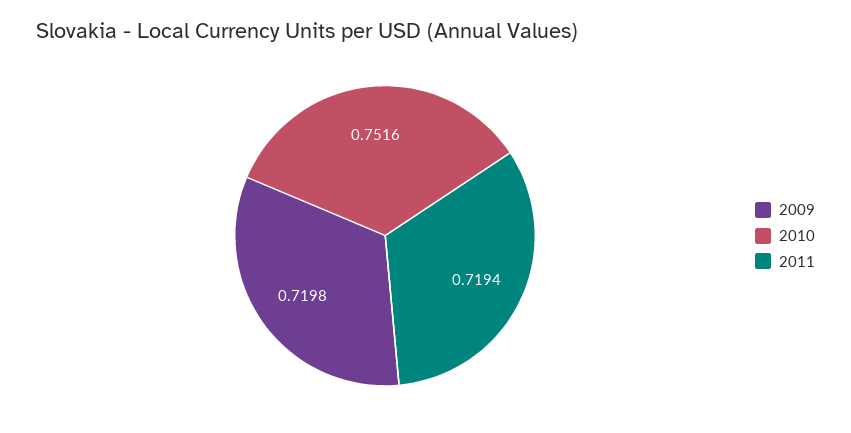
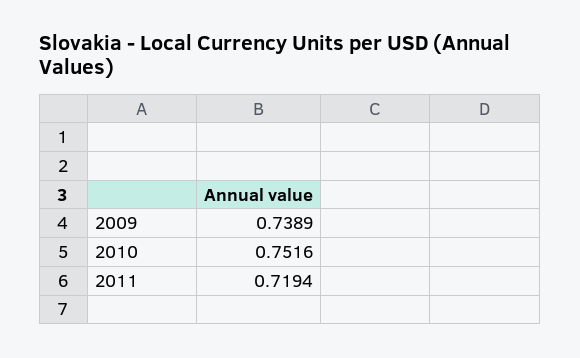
  {
-   "2009": 0.7198,
+   "2009": 0.7389,
    "2010": 0.7516,
    "2011": 0.7194
  }

